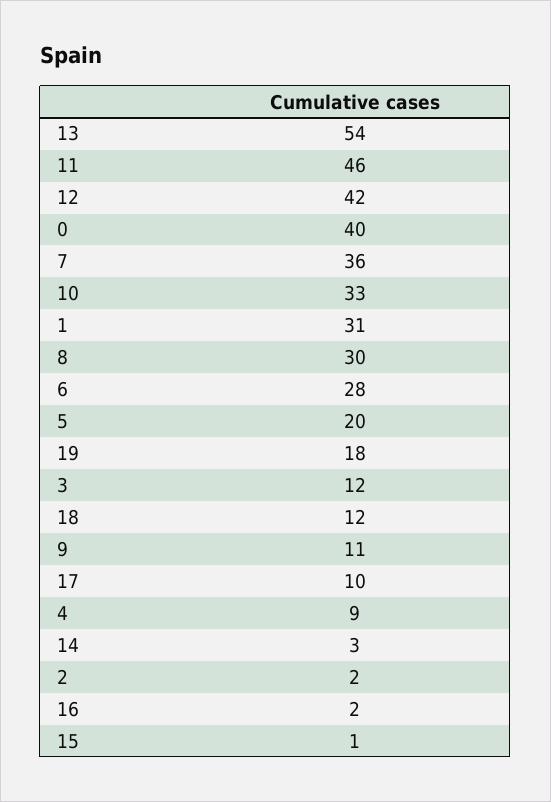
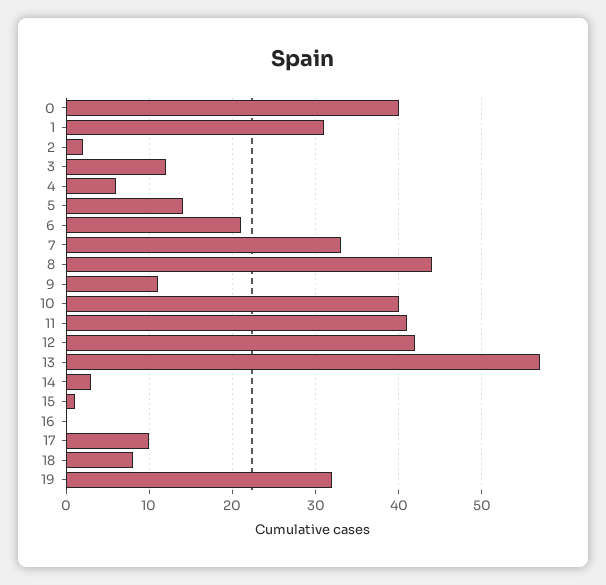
  {
-   "13": 54,
+   "13": 57,
-   "11": 46,
+   "11": 41,
    "12": 42,
    "0": 40,
-   "7": 36,
+   "7": 33,
-   "10": 33,
+   "10": 40,
    "1": 31,
-   "8": 30,
+   "8": 44,
-   "6": 28,
+   "6": 21,
-   "5": 20,
+   "5": 14,
-   "19": 18,
+   "19": 32,
    "3": 12,
-   "18": 12,
+   "18": 8,
    "9": 11,
    "17": 10,
-   "4": 9,
+   "4": 6,
    "14": 3,
    "2": 2,
-   "16": 2,
+   "16": 0,
    "15": 1
  }

